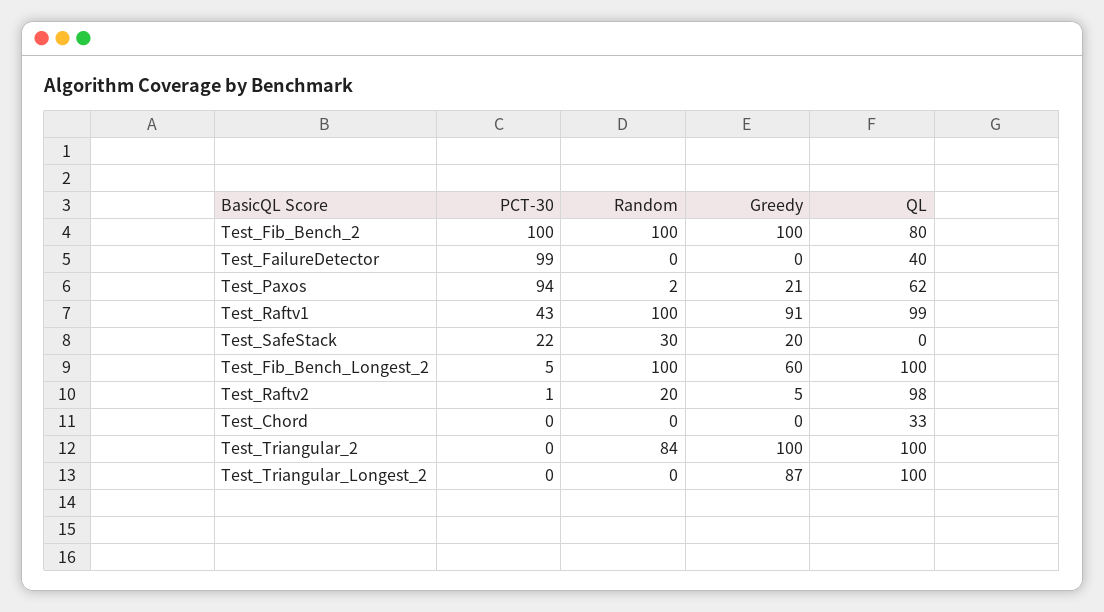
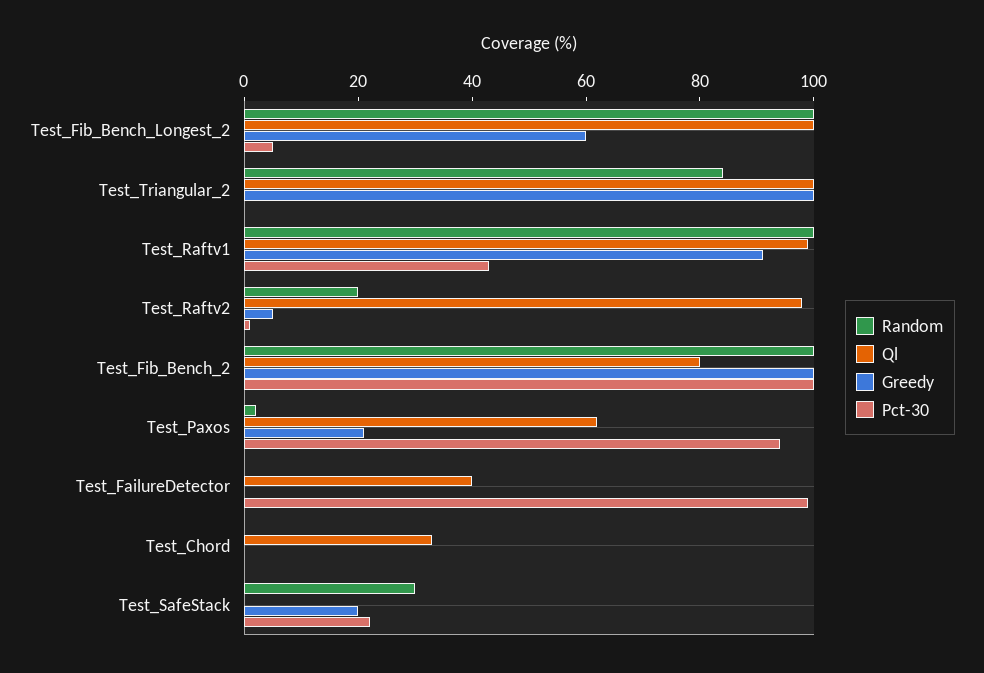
  {
    "PCT-30": {
      "Test_Fib_Bench_2": 100,
      "Test_FailureDetector": 99,
      "Test_Paxos": 94,
      "Test_Raftv1": 43,
      "Test_SafeStack": 22,
      "Test_Fib_Bench_Longest_2": 5,
      "Test_Raftv2": 1,
      "Test_Chord": 0,
-     "Test_Triangular_2": 0,
+     "Test_Triangular_2": 0
-     "Test_Triangular_Longest_2": 0
    },
    "Random": {
      "Test_Fib_Bench_2": 100,
      "Test_FailureDetector": 0,
      "Test_Paxos": 2,
      "Test_Raftv1": 100,
      "Test_SafeStack": 30,
      "Test_Fib_Bench_Longest_2": 100,
      "Test_Raftv2": 20,
      "Test_Chord": 0,
-     "Test_Triangular_2": 84,
+     "Test_Triangular_2": 84
-     "Test_Triangular_Longest_2": 0
    },
    "Greedy": {
      "Test_Fib_Bench_2": 100,
      "Test_FailureDetector": 0,
      "Test_Paxos": 21,
      "Test_Raftv1": 91,
      "Test_SafeStack": 20,
      "Test_Fib_Bench_Longest_2": 60,
      "Test_Raftv2": 5,
      "Test_Chord": 0,
-     "Test_Triangular_2": 100,
+     "Test_Triangular_2": 100
-     "Test_Triangular_Longest_2": 87
    },
    "QL": {
      "Test_Fib_Bench_2": 80,
      "Test_FailureDetector": 40,
      "Test_Paxos": 62,
      "Test_Raftv1": 99,
      "Test_SafeStack": 0,
      "Test_Fib_Bench_Longest_2": 100,
      "Test_Raftv2": 98,
      "Test_Chord": 33,
-     "Test_Triangular_2": 100,
+     "Test_Triangular_2": 100
-     "Test_Triangular_Longest_2": 100
    }
  }

